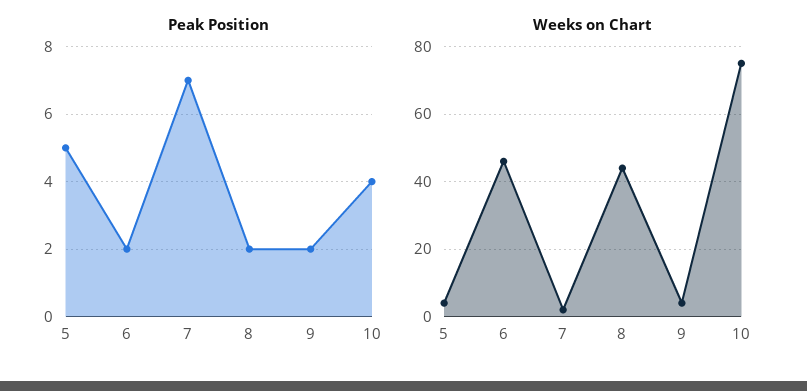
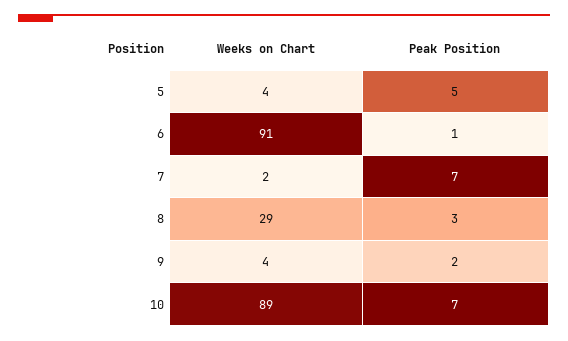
  {
    "Peak Position": {
      "5": 5,
-     "6": 2,
+     "6": 1,
      "7": 7,
-     "8": 2,
+     "8": 3,
      "9": 2,
-     "10": 4
+     "10": 7
    },
    "Weeks on Chart": {
      "5": 4,
-     "6": 45,
+     "6": 91,
      "7": 2,
-     "8": 45,
+     "8": 29,
      "9": 4,
-     "10": 75
+     "10": 89
    }
  }

